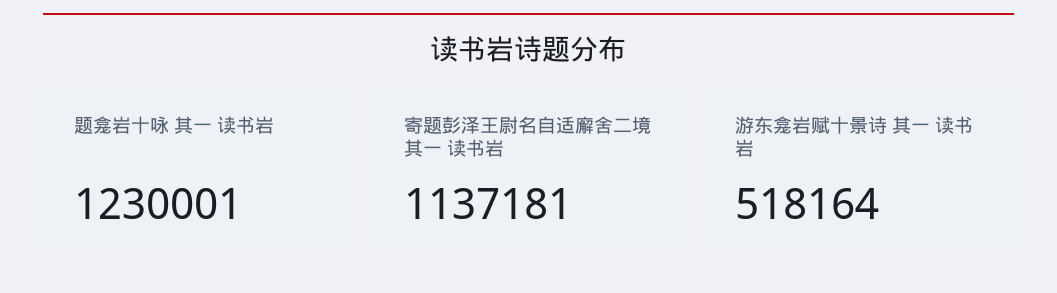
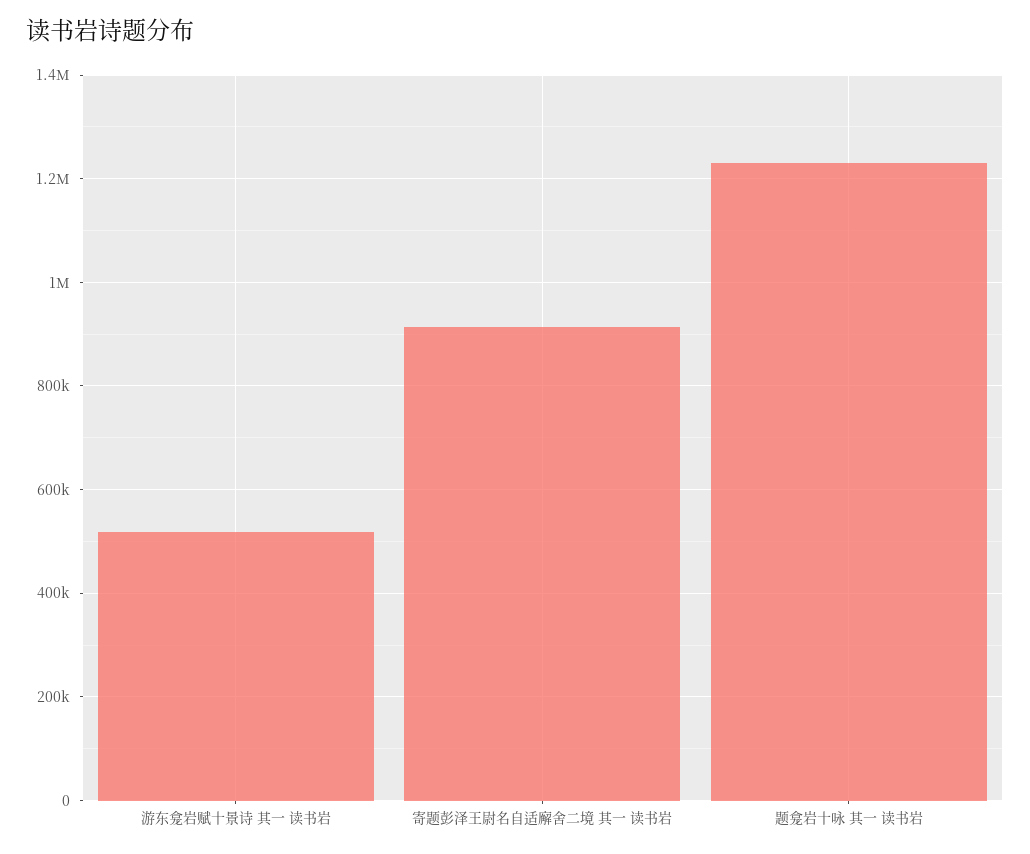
  {
    "题龛岩十咏 其一 读书岩": 1230001,
-   "寄题彭泽王尉名自适廨舍二境 其一 读书岩": 1137181,
+   "寄题彭泽王尉名自适廨舍二境 其一 读书岩": 920000,
    "游东龛岩赋十景诗 其一 读书岩": 518164
  }

